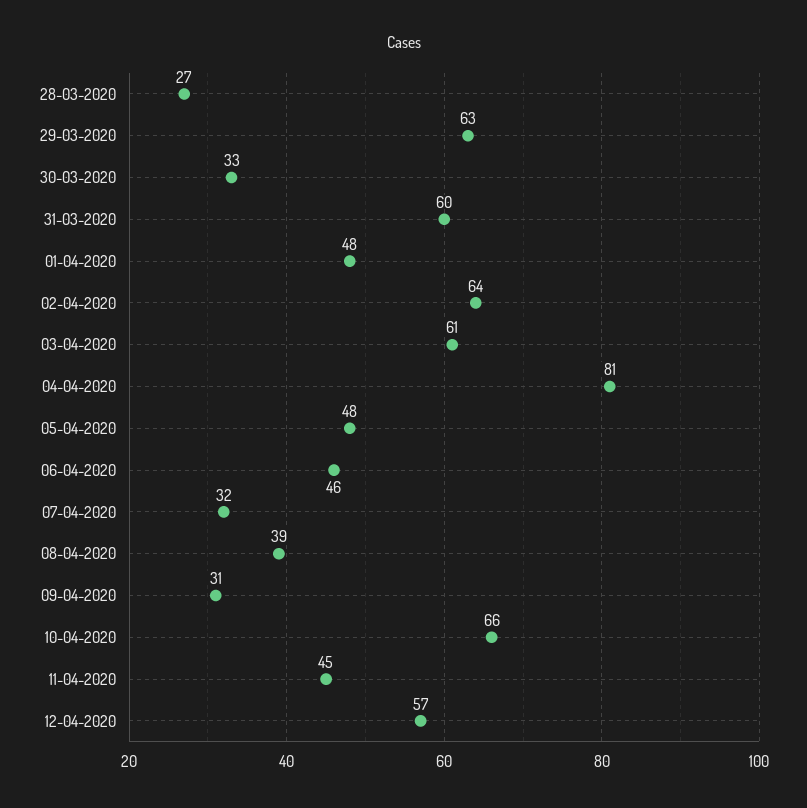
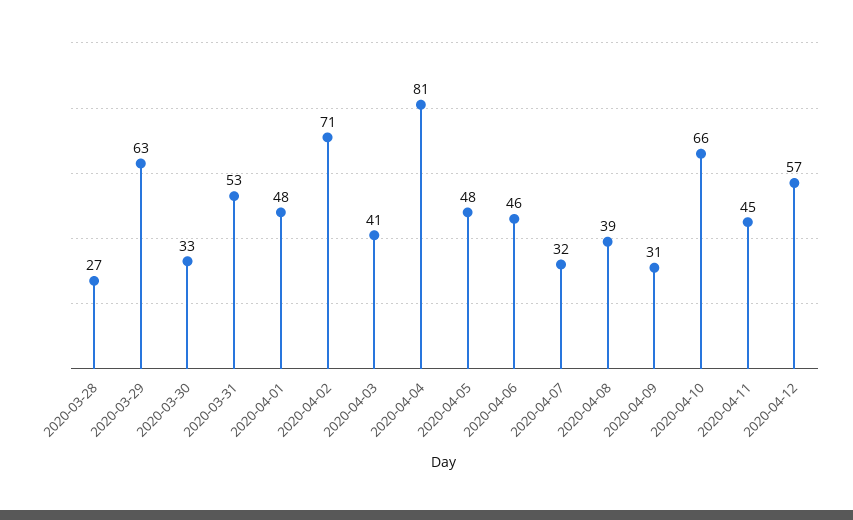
  {
    "28-03-2020": 27,
    "29-03-2020": 63,
    "30-03-2020": 33,
-   "31-03-2020": 60,
+   "31-03-2020": 53,
    "01-04-2020": 48,
-   "02-04-2020": 64,
+   "02-04-2020": 71,
-   "03-04-2020": 61,
+   "03-04-2020": 41,
    "04-04-2020": 81,
    "05-04-2020": 48,
    "06-04-2020": 46,
    "07-04-2020": 32,
    "08-04-2020": 39,
    "09-04-2020": 31,
    "10-04-2020": 66,
    "11-04-2020": 45,
    "12-04-2020": 57
  }

